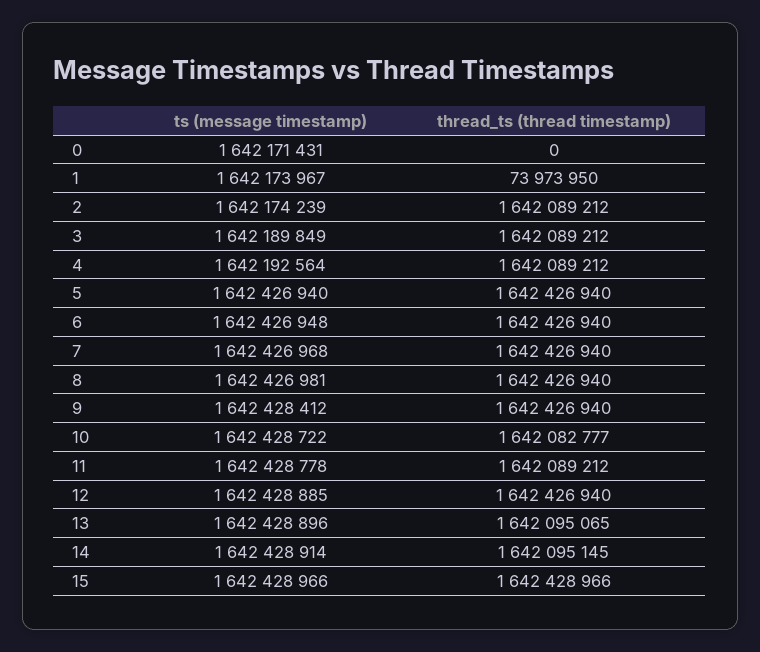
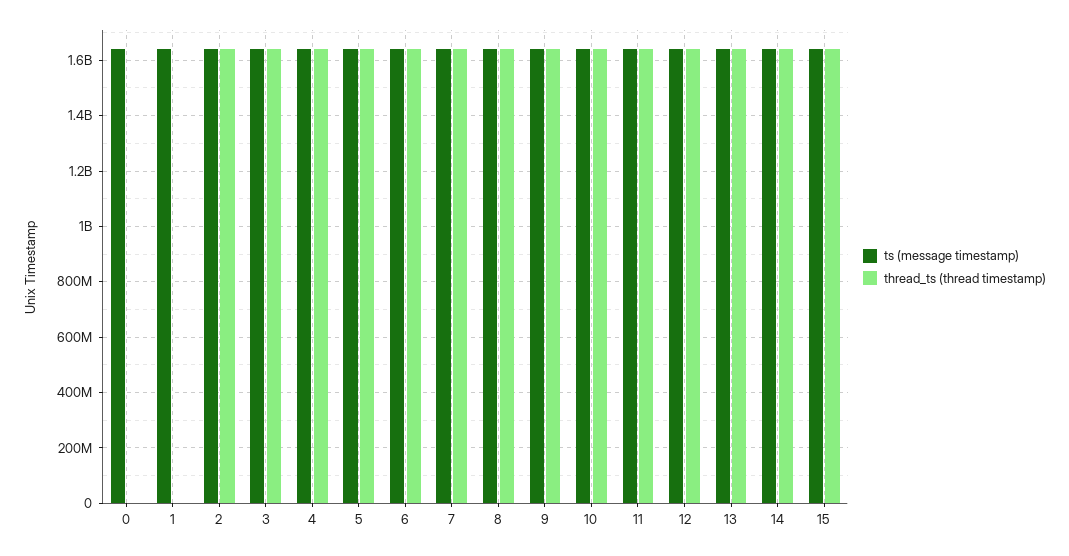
  {
    "ts (message timestamp)": {
      "0": 1642171431,
      "1": 1642173967,
      "2": 1642174239,
      "3": 1642189849,
      "4": 1642192564,
      "5": 1642426940,
      "6": 1642426948,
      "7": 1642426968,
      "8": 1642426981,
      "9": 1642428412,
      "10": 1642428722,
      "11": 1642428778,
      "12": 1642428885,
      "13": 1642428896,
      "14": 1642428914,
      "15": 1642428966
    },
    "thread_ts (thread timestamp)": {
      "0": 0,
-     "1": 73973950,
+     "1": 0,
      "2": 1642089212,
      "3": 1642089212,
      "4": 1642089212,
      "5": 1642426940,
      "6": 1642426940,
      "7": 1642426940,
      "8": 1642426940,
      "9": 1642426940,
      "10": 1642082777,
      "11": 1642089212,
      "12": 1642426940,
      "13": 1642095065,
      "14": 1642095145,
      "15": 1642428966
    }
  }

